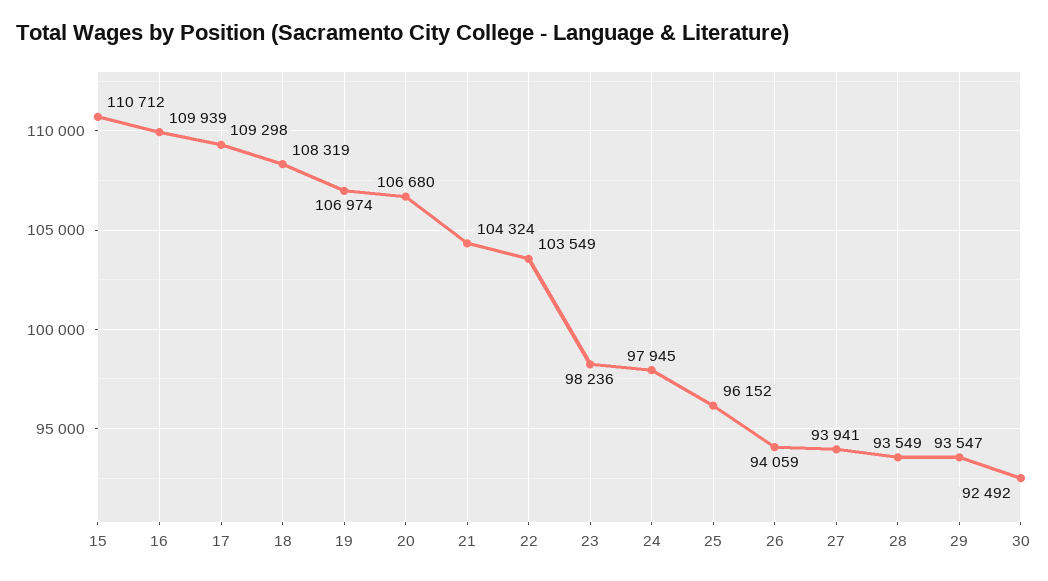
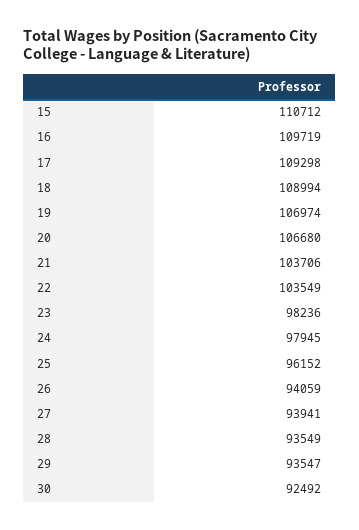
  {
    "15": 110712,
-   "16": 109939,
+   "16": 109719,
    "17": 109298,
-   "18": 108319,
+   "18": 108994,
    "19": 106974,
    "20": 106680,
-   "21": 104324,
+   "21": 103706,
    "22": 103549,
    "23": 98236,
    "24": 97945,
    "25": 96152,
    "26": 94059,
    "27": 93941,
    "28": 93549,
    "29": 93547,
    "30": 92492
  }

